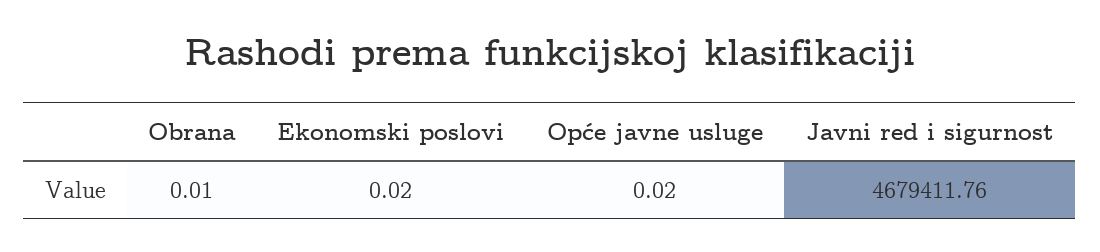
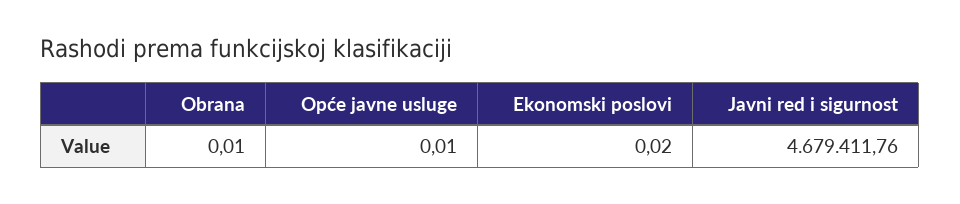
  {
    "Obrana": 0.01,
    "Ekonomski poslovi": 0.02,
-   "Opće javne usluge": 0.02,
+   "Opće javne usluge": 0.01,
    "Javni red i sigurnost": 4679411.76
  }

